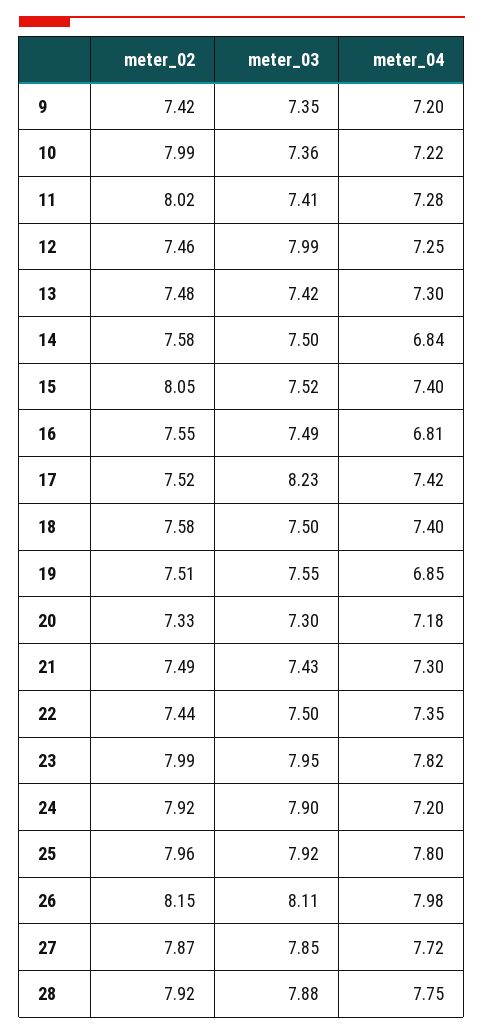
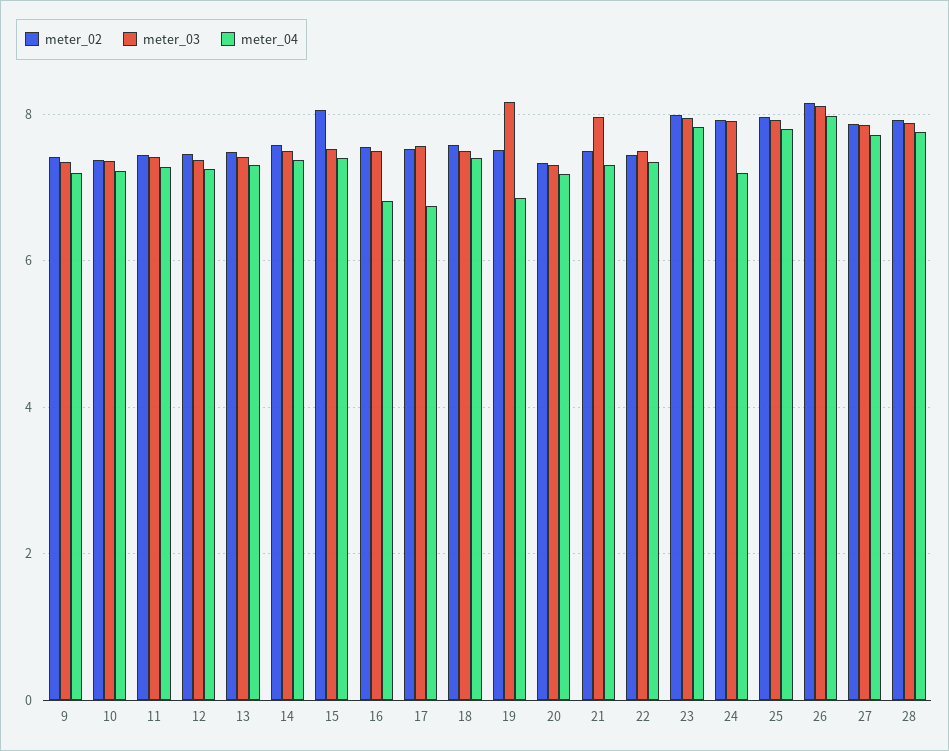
  {
    "meter_02": {
      "9": 7.42,
-     "10": 7.99,
+     "10": 7.4,
-     "11": 8.02,
+     "11": 7.4,
      "12": 7.46,
      "13": 7.48,
      "14": 7.58,
      "15": 8.05,
      "16": 7.55,
      "17": 7.52,
      "18": 7.58,
      "19": 7.51,
      "20": 7.33,
      "21": 7.49,
      "22": 7.44,
      "23": 7.99,
      "24": 7.92,
      "25": 7.96,
      "26": 8.15,
      "27": 7.87,
      "28": 7.92
    },
    "meter_03": {
      "9": 7.35,
      "10": 7.36,
      "11": 7.41,
-     "12": 7.99,
+     "12": 7.4,
      "13": 7.42,
      "14": 7.5,
      "15": 7.52,
      "16": 7.49,
-     "17": 8.23,
+     "17": 7.6,
      "18": 7.5,
-     "19": 7.55,
+     "19": 8.2,
      "20": 7.3,
-     "21": 7.43,
+     "21": 8,
      "22": 7.5,
      "23": 7.95,
      "24": 7.9,
      "25": 7.92,
      "26": 8.11,
      "27": 7.85,
      "28": 7.88
    },
    "meter_04": {
      "9": 7.2,
      "10": 7.22,
      "11": 7.28,
      "12": 7.25,
      "13": 7.3,
-     "14": 6.84,
+     "14": 7.4,
      "15": 7.4,
      "16": 6.81,
-     "17": 7.42,
+     "17": 6.8,
      "18": 7.4,
      "19": 6.85,
      "20": 7.18,
      "21": 7.3,
      "22": 7.35,
      "23": 7.82,
      "24": 7.2,
      "25": 7.8,
      "26": 7.98,
      "27": 7.72,
      "28": 7.75
    }
  }

